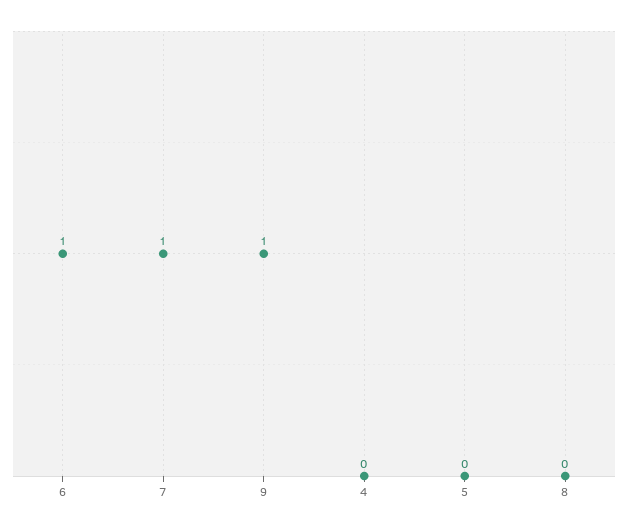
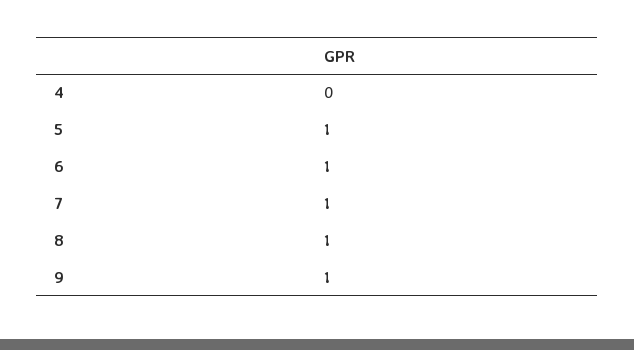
  {
    "6": 1,
    "7": 1,
    "9": 1,
    "4": 0,
-   "5": 0,
+   "5": 1,
-   "8": 0
+   "8": 1
  }

